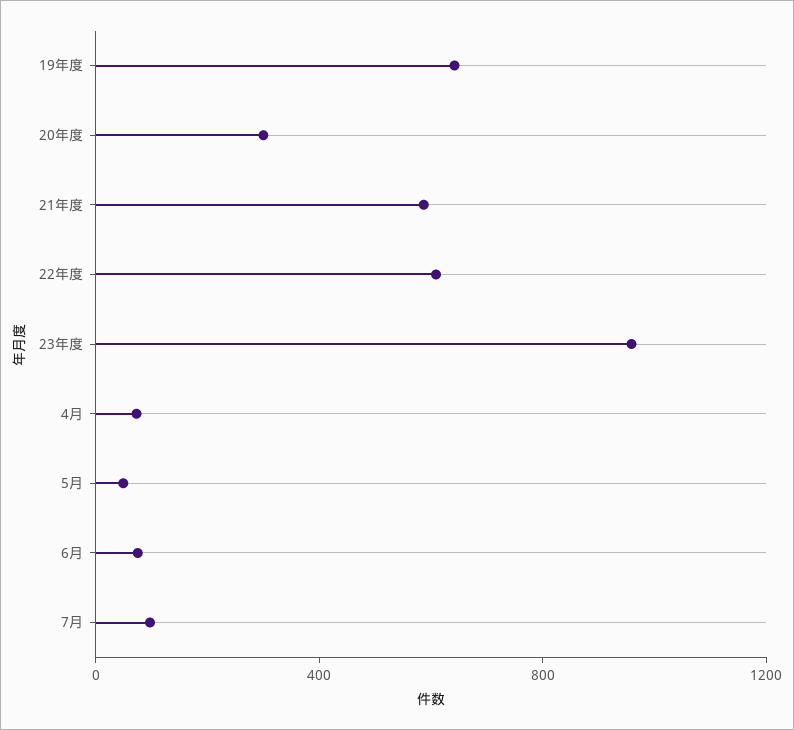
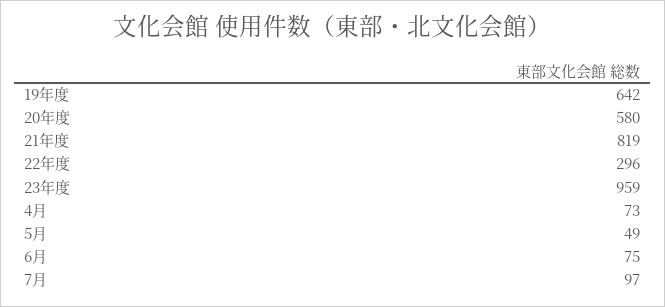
  {
    "19年度": 642,
-   "20年度": 300,
+   "20年度": 580,
-   "21年度": 600,
+   "21年度": 819,
-   "22年度": 600,
+   "22年度": 296,
    "23年度": 959,
    "4月": 73,
    "5月": 49,
    "6月": 75,
    "7月": 97
  }

